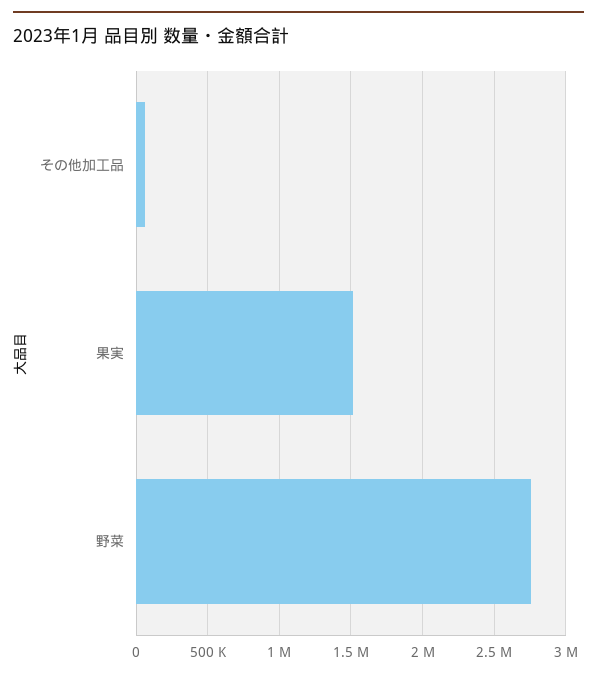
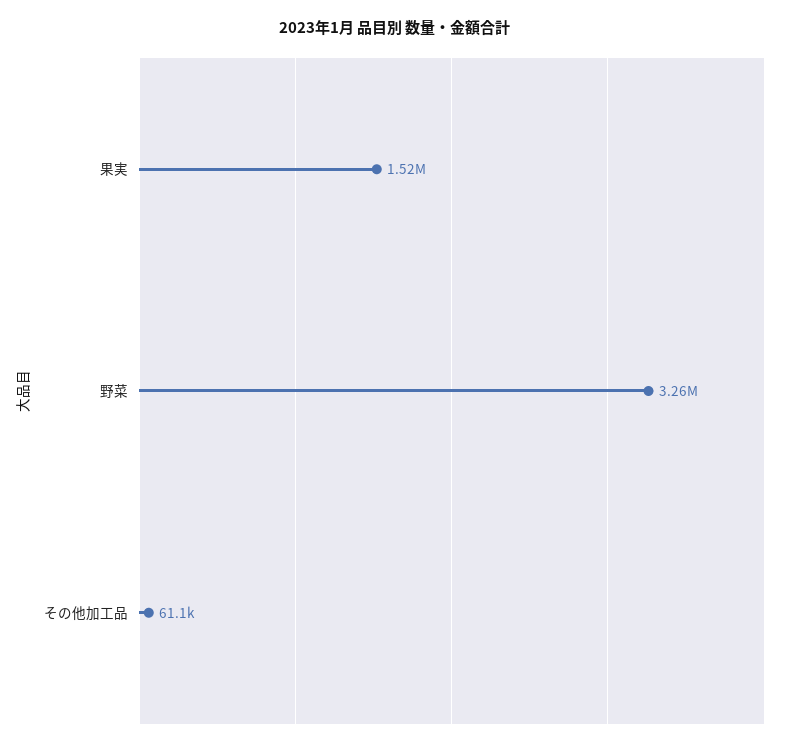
  {
    "その他加工品": 61100,
    "果実": 1520000,
-   "野菜": 2750000
+   "野菜": 3260000
  }

